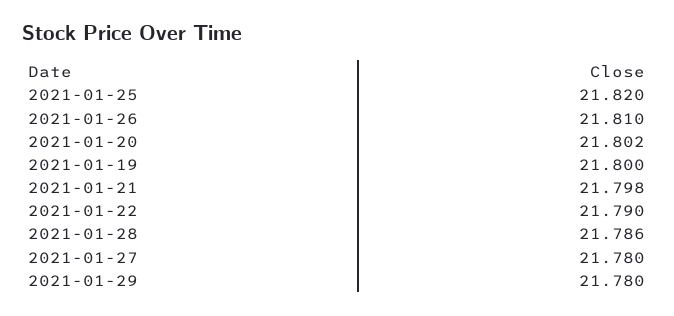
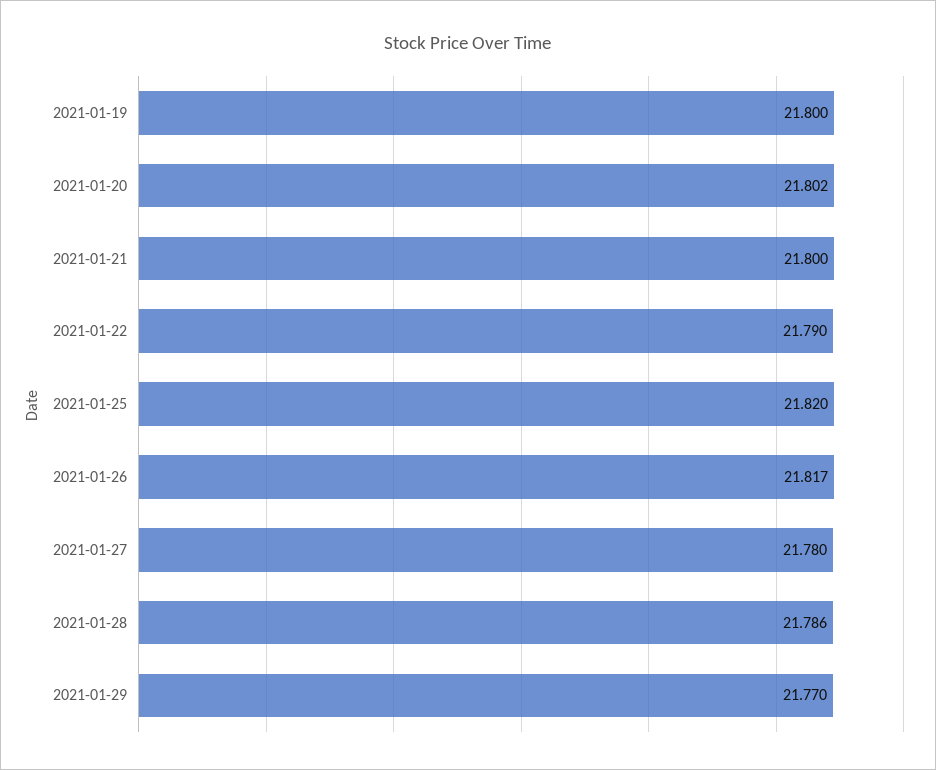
  {
    "2021-01-25": 21.82,
-   "2021-01-26": 21.81,
+   "2021-01-26": 21.817,
    "2021-01-20": 21.802,
    "2021-01-19": 21.8,
-   "2021-01-21": 21.798,
+   "2021-01-21": 21.8,
    "2021-01-22": 21.79,
    "2021-01-28": 21.786,
    "2021-01-27": 21.78,
-   "2021-01-29": 21.78
+   "2021-01-29": 21.77
  }

